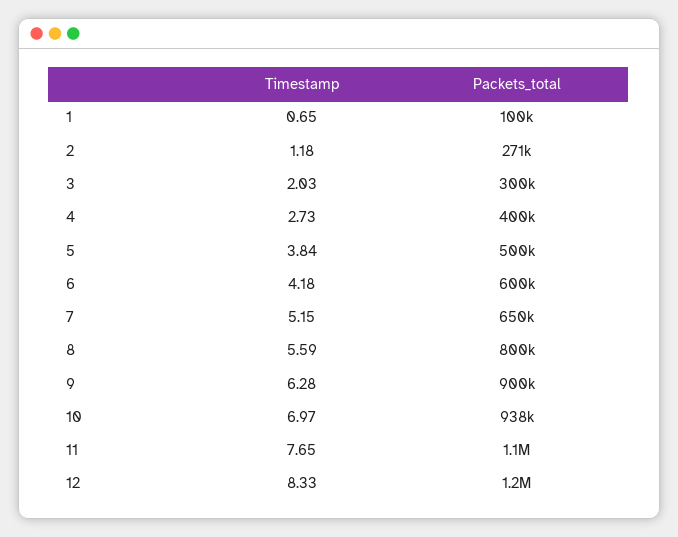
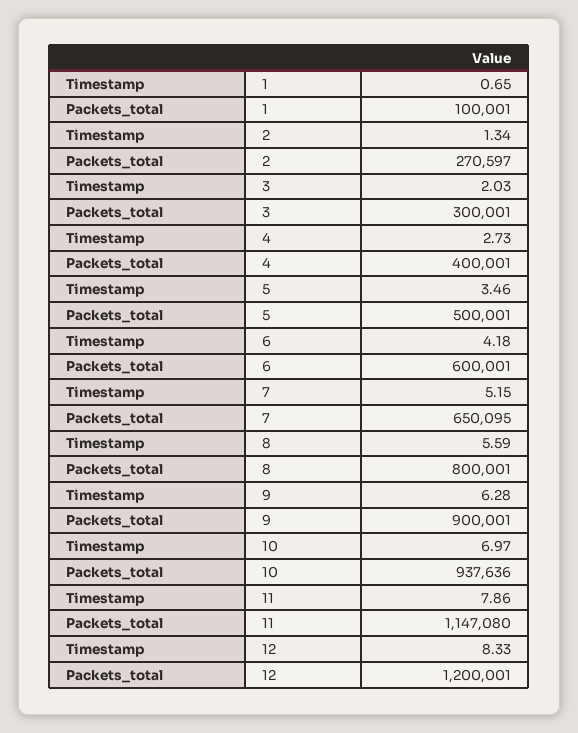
  {
    "Timestamp": {
      "1": 0.65,
-     "2": 1.18,
+     "2": 1.34,
      "3": 2.03,
      "4": 2.73,
-     "5": 3.84,
+     "5": 3.46,
      "6": 4.18,
      "7": 5.15,
      "8": 5.59,
      "9": 6.28,
      "10": 6.97,
-     "11": 7.65,
+     "11": 7.86,
      "12": 8.33
    },
    "Packets_total": {
      "1": 100001,
      "2": 270597,
      "3": 300001,
      "4": 400001,
      "5": 500001,
      "6": 600001,
      "7": 650095,
      "8": 800001,
      "9": 900001,
      "10": 937636,
-     "11": 1100000,
+     "11": 1147080,
      "12": 1200001
    }
  }

